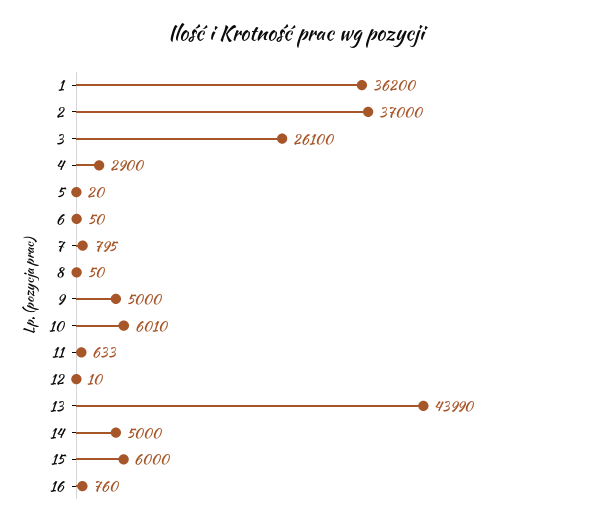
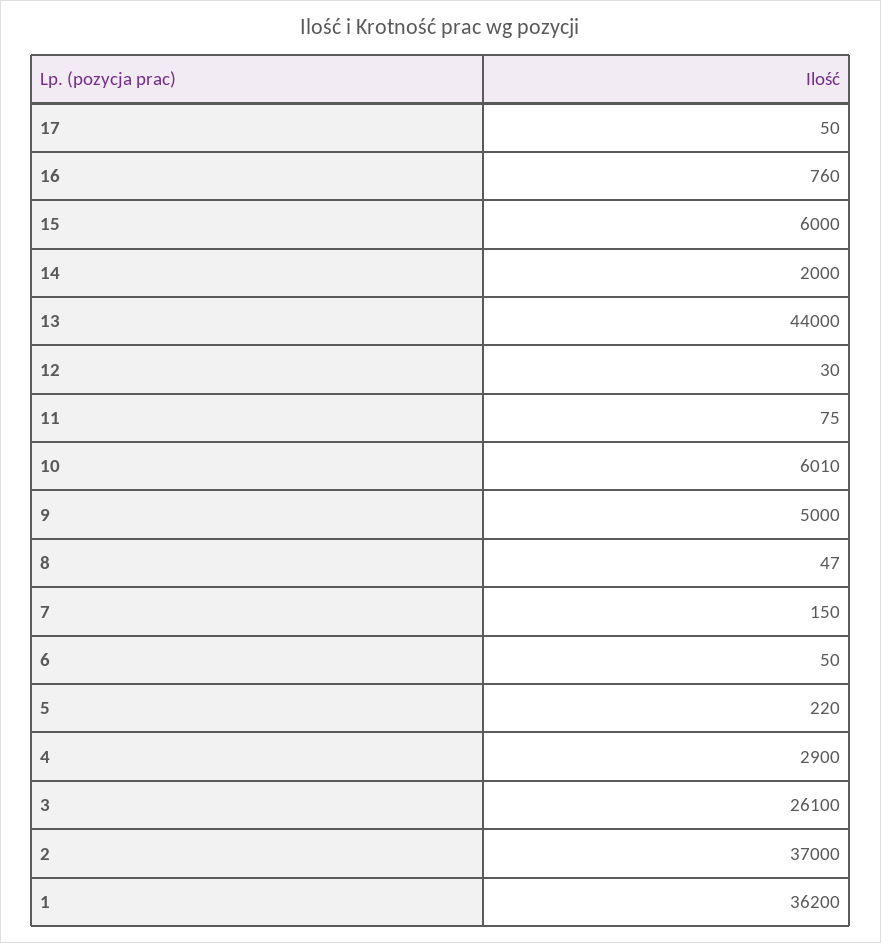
  {
    "1": 36200,
    "2": 37000,
    "3": 26100,
    "4": 2900,
-   "5": 20,
+   "5": 220,
    "6": 50,
-   "7": 795,
+   "7": 150,
-   "8": 50,
+   "8": 47,
    "9": 5000,
    "10": 6010,
-   "11": 633,
+   "11": 75,
-   "12": 10,
+   "12": 30,
-   "13": 43990,
+   "13": 44000,
-   "14": 5000,
+   "14": 2000,
    "15": 6000,
-   "16": 760
+   "16": 760,
+   "17": 50
  }

